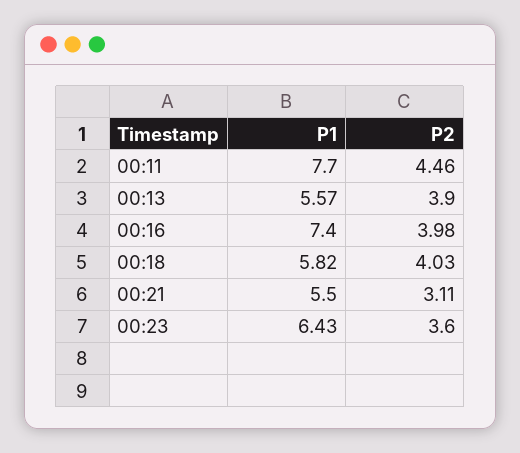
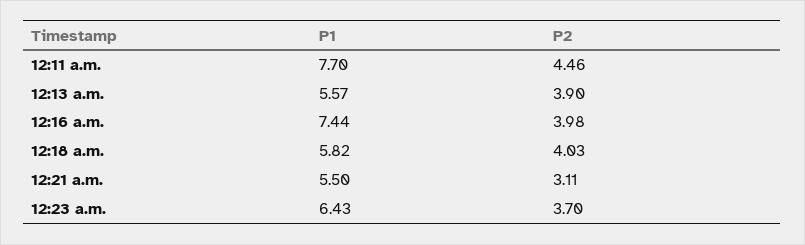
  {
    "P1": {
      "00:11": 7.7,
      "00:13": 5.57,
-     "00:16": 7.4,
+     "00:16": 7.44,
      "00:18": 5.82,
      "00:21": 5.5,
      "00:23": 6.43
    },
    "P2": {
      "00:11": 4.46,
      "00:13": 3.9,
      "00:16": 3.98,
      "00:18": 4.03,
      "00:21": 3.11,
-     "00:23": 3.6
+     "00:23": 3.7
    }
  }

